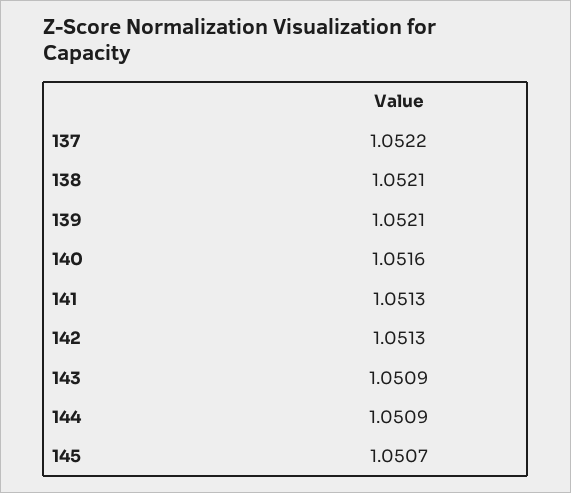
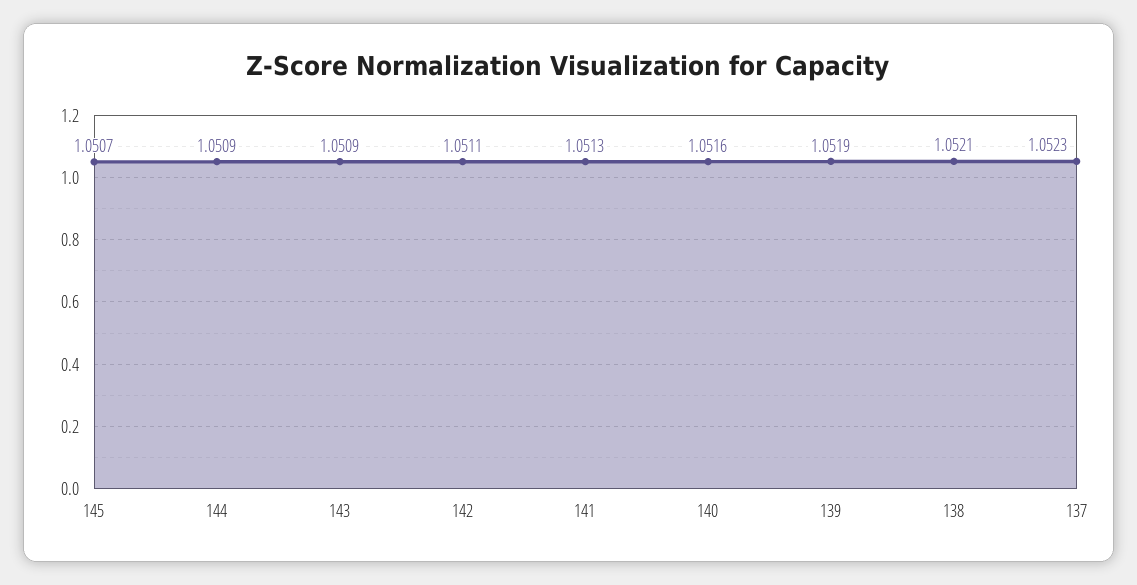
  {
-   "137": 1.0522,
+   "137": 1.0523,
    "138": 1.0521,
-   "139": 1.0521,
+   "139": 1.0519,
    "140": 1.0516,
    "141": 1.0513,
-   "142": 1.0513,
+   "142": 1.0511,
    "143": 1.0509,
    "144": 1.0509,
    "145": 1.0507
  }

